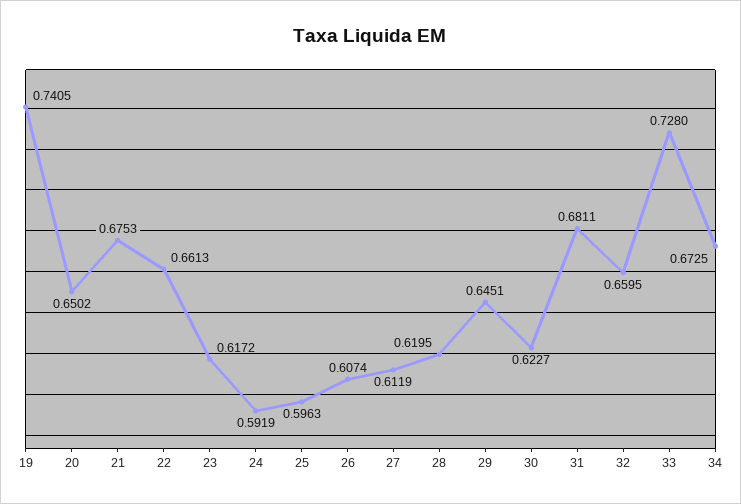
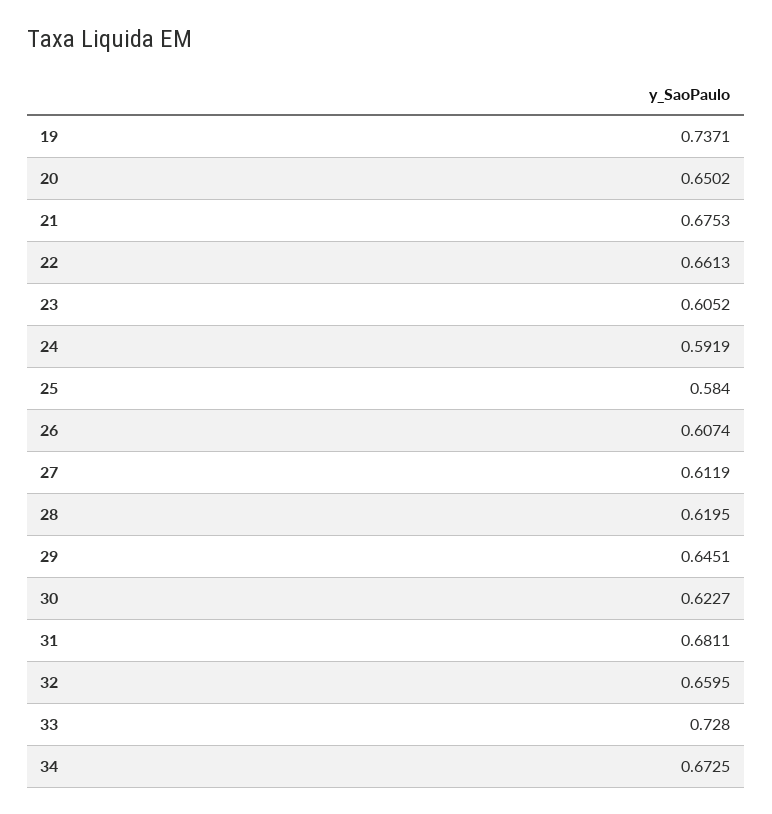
  {
-   "19": 0.7405,
+   "19": 0.7371,
    "20": 0.6502,
    "21": 0.6753,
    "22": 0.6613,
-   "23": 0.6172,
+   "23": 0.6052,
    "24": 0.5919,
-   "25": 0.5963,
+   "25": 0.584,
    "26": 0.6074,
    "27": 0.6119,
    "28": 0.6195,
    "29": 0.6451,
    "30": 0.6227,
    "31": 0.6811,
    "32": 0.6595,
    "33": 0.728,
    "34": 0.6725
  }

